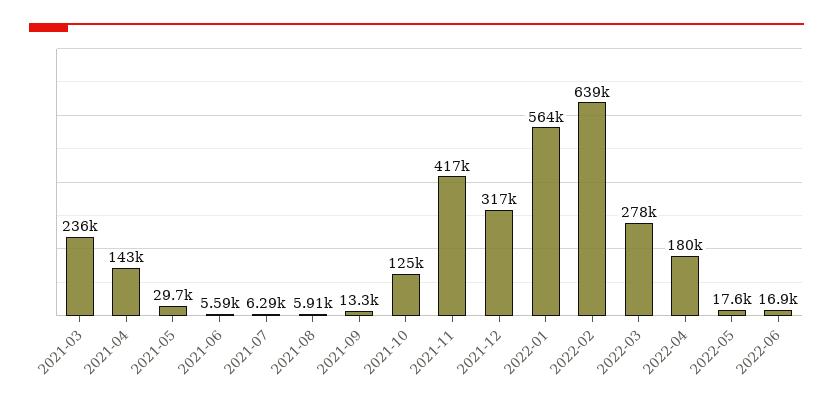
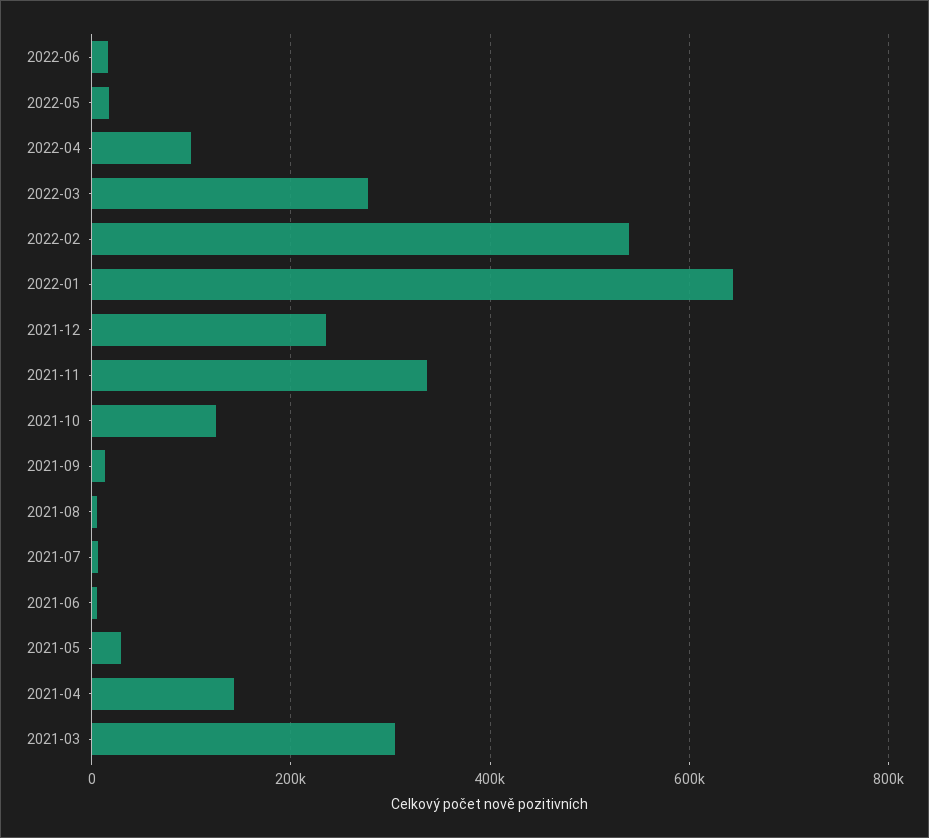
  {
-   "2021-03": 236000,
+   "2021-03": 300000,
    "2021-04": 143000,
    "2021-05": 29700,
    "2021-06": 5590,
    "2021-07": 6290,
    "2021-08": 5910,
    "2021-09": 13300,
    "2021-10": 125000,
-   "2021-11": 417000,
+   "2021-11": 340000,
-   "2021-12": 317000,
+   "2021-12": 240000,
-   "2022-01": 564000,
+   "2022-01": 640000,
-   "2022-02": 639000,
+   "2022-02": 540000,
    "2022-03": 278000,
-   "2022-04": 180000,
+   "2022-04": 100000,
    "2022-05": 17600,
    "2022-06": 16900
  }

